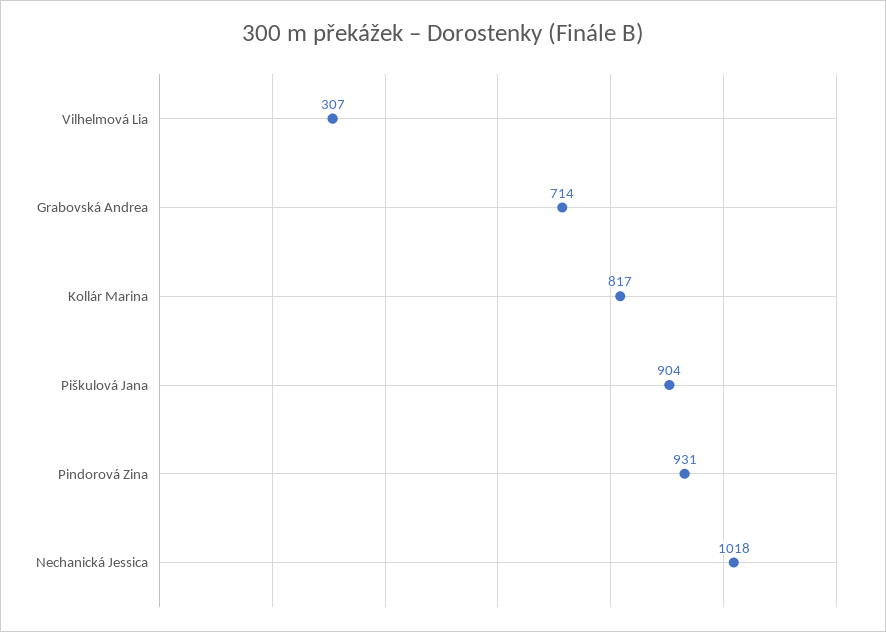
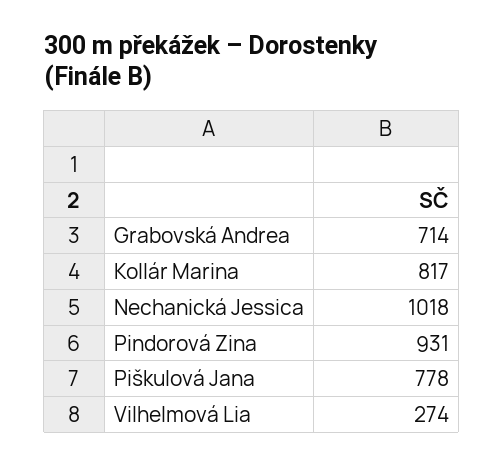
  {
-   "Vilhelmová Lia": 307,
+   "Vilhelmová Lia": 274,
    "Grabovská Andrea": 714,
    "Kollár Marina": 817,
-   "Piškulová Jana": 904,
+   "Piškulová Jana": 778,
    "Pindorová Zina": 931,
    "Nechanická Jessica": 1018
  }

